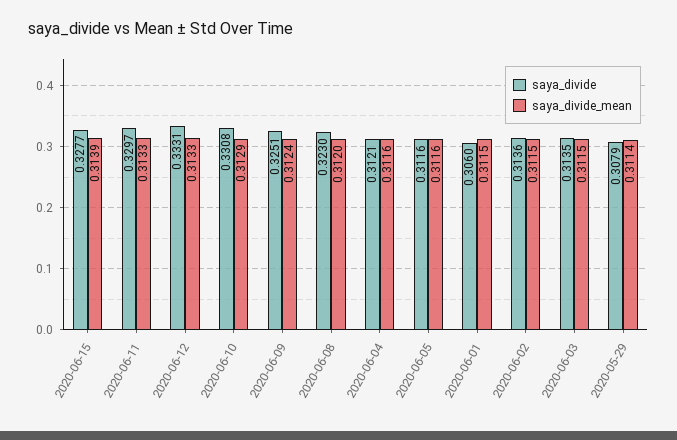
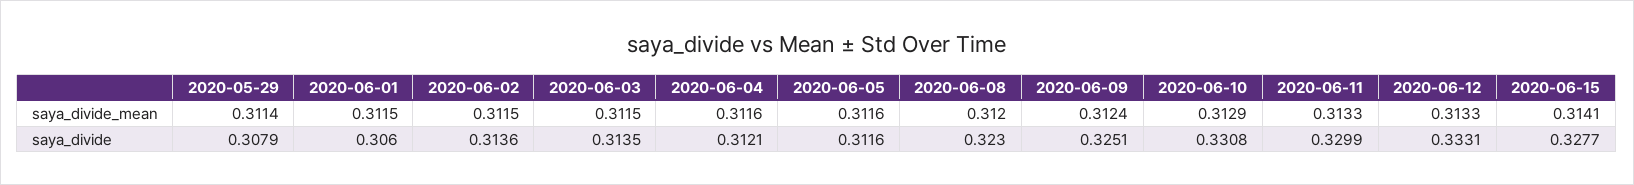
  {
    "saya_divide": {
      "2020-06-15": 0.3277,
-     "2020-06-11": 0.3297,
+     "2020-06-11": 0.3299,
      "2020-06-12": 0.3331,
      "2020-06-10": 0.3308,
      "2020-06-09": 0.3251,
      "2020-06-08": 0.323,
      "2020-06-04": 0.3121,
      "2020-06-05": 0.3116,
      "2020-06-01": 0.306,
      "2020-06-02": 0.3136,
      "2020-06-03": 0.3135,
      "2020-05-29": 0.3079
    },
    "saya_divide_mean": {
-     "2020-06-15": 0.3139,
+     "2020-06-15": 0.3141,
      "2020-06-11": 0.3133,
      "2020-06-12": 0.3133,
      "2020-06-10": 0.3129,
      "2020-06-09": 0.3124,
      "2020-06-08": 0.312,
      "2020-06-04": 0.3116,
      "2020-06-05": 0.3116,
      "2020-06-01": 0.3115,
      "2020-06-02": 0.3115,
      "2020-06-03": 0.3115,
      "2020-05-29": 0.3114
    }
  }

